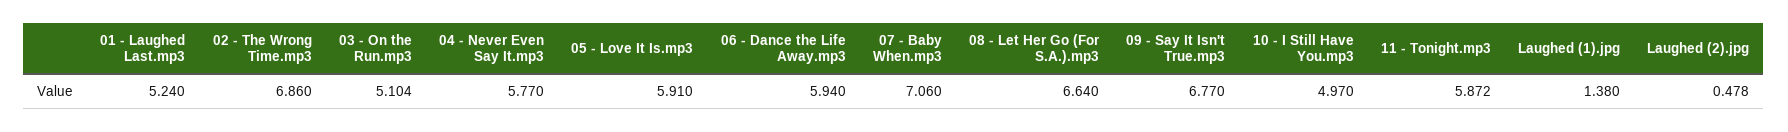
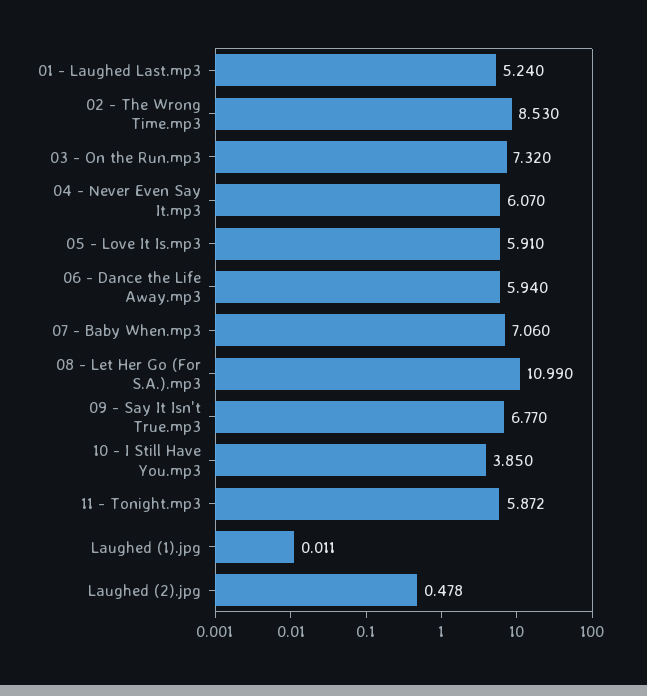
  {
    "01 - Laughed Last.mp3": 5.24,
-   "02 - The Wrong Time.mp3": 6.86,
+   "02 - The Wrong Time.mp3": 8.53,
-   "03 - On the Run.mp3": 5.104,
+   "03 - On the Run.mp3": 7.32,
-   "04 - Never Even Say It.mp3": 5.77,
+   "04 - Never Even Say It.mp3": 6.07,
    "05 - Love It Is.mp3": 5.91,
    "06 - Dance the Life Away.mp3": 5.94,
    "07 - Baby When.mp3": 7.06,
-   "08 - Let Her Go (For S.A.).mp3": 6.64,
+   "08 - Let Her Go (For S.A.).mp3": 10.99,
    "09 - Say It Isn't True.mp3": 6.77,
-   "10 - I Still Have You.mp3": 4.97,
+   "10 - I Still Have You.mp3": 3.85,
    "11 - Tonight.mp3": 5.872,
-   "Laughed (1).jpg": 1.38,
+   "Laughed (1).jpg": 0.011,
    "Laughed (2).jpg": 0.478
  }

